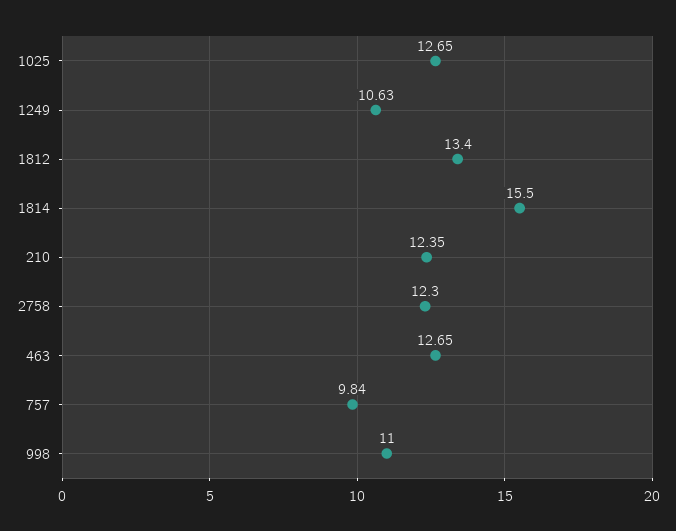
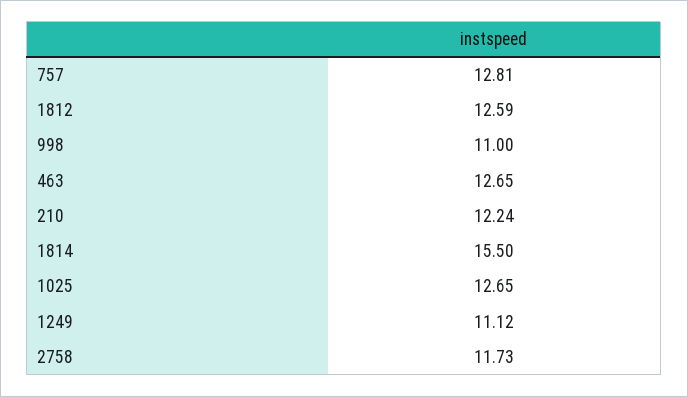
  {
    "1025": 12.65,
-   "1249": 10.63,
+   "1249": 11.12,
-   "1812": 13.4,
+   "1812": 12.59,
    "1814": 15.5,
-   "210": 12.35,
+   "210": 12.24,
-   "2758": 12.3,
+   "2758": 11.73,
    "463": 12.65,
-   "757": 9.84,
+   "757": 12.81,
    "998": 11
  }

